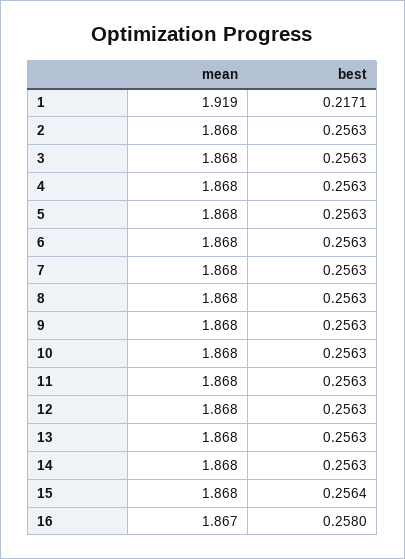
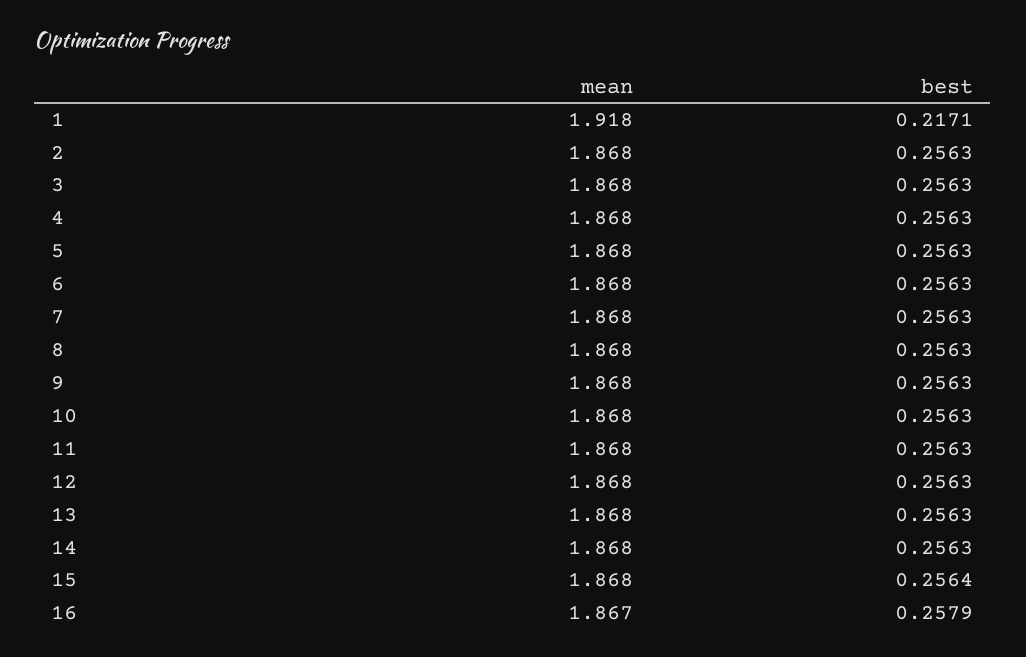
  {
    "mean": {
-     "1": 1.919,
+     "1": 1.918,
      "2": 1.868,
      "3": 1.868,
      "4": 1.868,
      "5": 1.868,
      "6": 1.868,
      "7": 1.868,
      "8": 1.868,
      "9": 1.868,
      "10": 1.868,
      "11": 1.868,
      "12": 1.868,
      "13": 1.868,
      "14": 1.868,
      "15": 1.868,
      "16": 1.867
    },
    "best": {
      "1": 0.2171,
      "2": 0.2563,
      "3": 0.2563,
      "4": 0.2563,
      "5": 0.2563,
      "6": 0.2563,
      "7": 0.2563,
      "8": 0.2563,
      "9": 0.2563,
      "10": 0.2563,
      "11": 0.2563,
      "12": 0.2563,
      "13": 0.2563,
      "14": 0.2563,
      "15": 0.2564,
-     "16": 0.258
+     "16": 0.2579
    }
  }

